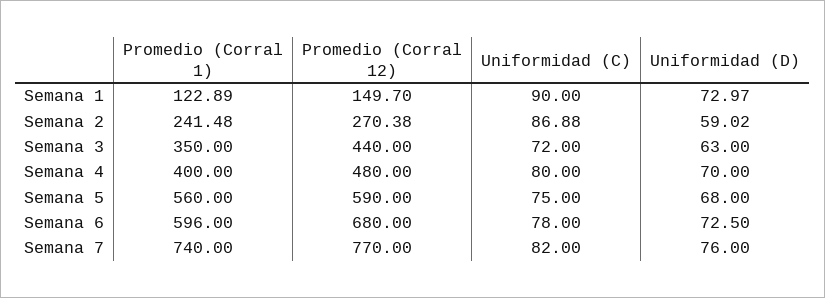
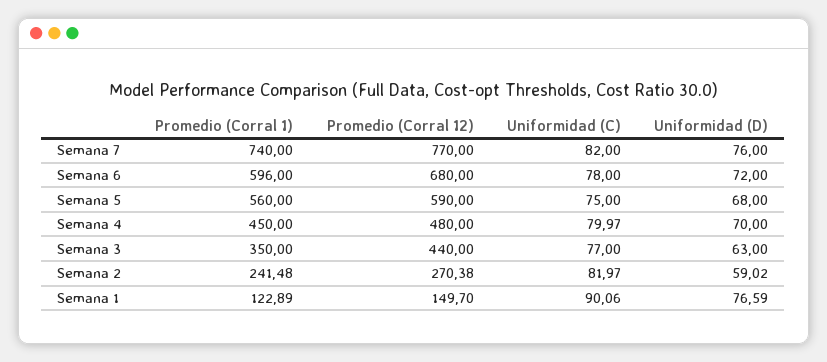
  {
    "Promedio (Corral 1)": {
      "Semana 1": 122.89,
      "Semana 2": 241.48,
      "Semana 3": 350,
-     "Semana 4": 400,
+     "Semana 4": 450,
      "Semana 5": 560,
      "Semana 6": 596,
      "Semana 7": 740
    },
    "Promedio (Corral 12)": {
      "Semana 1": 149.7,
      "Semana 2": 270.38,
      "Semana 3": 440,
      "Semana 4": 480,
      "Semana 5": 590,
      "Semana 6": 680,
      "Semana 7": 770
    },
    "Uniformidad (C)": {
-     "Semana 1": 90,
+     "Semana 1": 90.06,
-     "Semana 2": 86.88,
+     "Semana 2": 81.97,
-     "Semana 3": 72,
+     "Semana 3": 77,
-     "Semana 4": 80,
+     "Semana 4": 79.97,
      "Semana 5": 75,
      "Semana 6": 78,
      "Semana 7": 82
    },
    "Uniformidad (D)": {
-     "Semana 1": 72.97,
+     "Semana 1": 76.59,
      "Semana 2": 59.02,
      "Semana 3": 63,
      "Semana 4": 70,
      "Semana 5": 68,
-     "Semana 6": 72.5,
+     "Semana 6": 72,
      "Semana 7": 76
    }
  }

